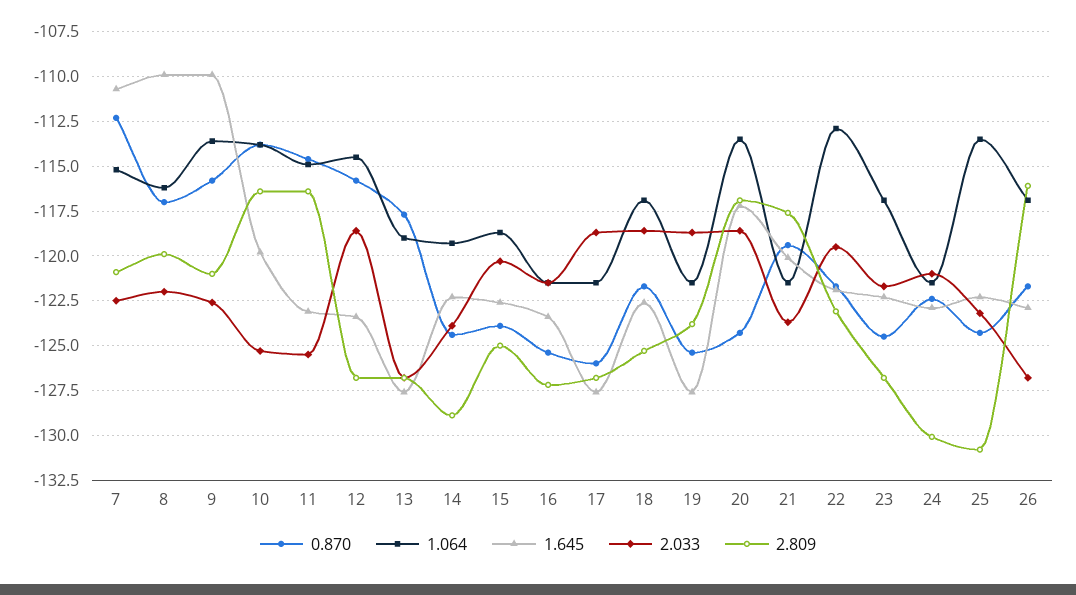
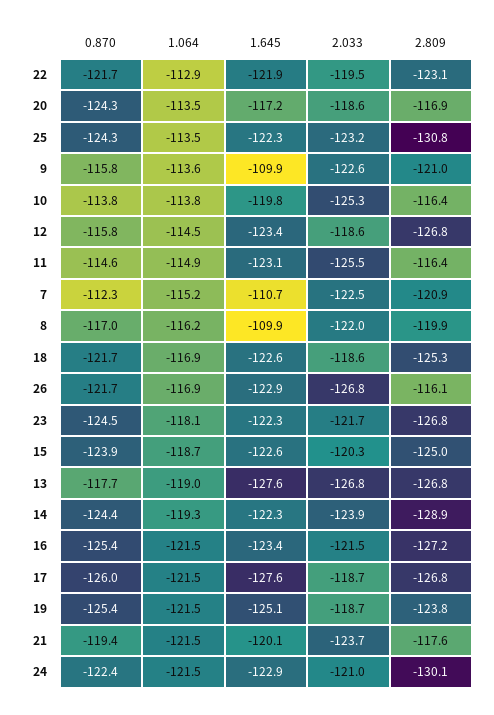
  {
    "0.870": {
      "7": -112.3,
      "8": -117,
      "9": -115.8,
      "10": -113.8,
      "11": -114.6,
      "12": -115.8,
      "13": -117.7,
      "14": -124.4,
      "15": -123.9,
      "16": -125.4,
      "17": -126,
      "18": -121.7,
      "19": -125.4,
      "20": -124.3,
      "21": -119.4,
      "22": -121.7,
      "23": -124.5,
      "24": -122.4,
      "25": -124.3,
      "26": -121.7
    },
    "1.064": {
      "7": -115.2,
      "8": -116.2,
      "9": -113.6,
      "10": -113.8,
      "11": -114.9,
      "12": -114.5,
      "13": -119,
      "14": -119.3,
      "15": -118.7,
      "16": -121.5,
      "17": -121.5,
      "18": -116.9,
      "19": -121.5,
      "20": -113.5,
      "21": -121.5,
      "22": -112.9,
-     "23": -117,
+     "23": -118.1,
      "24": -121.5,
      "25": -113.5,
      "26": -116.9
    },
    "1.645": {
      "7": -110.7,
      "8": -109.9,
      "9": -109.9,
      "10": -119.8,
      "11": -123.1,
      "12": -123.4,
      "13": -127.6,
      "14": -122.3,
      "15": -122.6,
      "16": -123.4,
      "17": -127.6,
      "18": -122.6,
-     "19": -127.5,
+     "19": -125.1,
      "20": -117.2,
      "21": -120.1,
      "22": -121.9,
      "23": -122.3,
      "24": -122.9,
      "25": -122.3,
      "26": -122.9
    },
    "2.033": {
      "7": -122.5,
      "8": -122,
      "9": -122.6,
      "10": -125.3,
      "11": -125.5,
      "12": -118.6,
      "13": -126.8,
      "14": -123.9,
      "15": -120.3,
      "16": -121.5,
      "17": -118.7,
      "18": -118.6,
      "19": -118.7,
      "20": -118.6,
      "21": -123.7,
      "22": -119.5,
      "23": -121.7,
      "24": -121,
      "25": -123.2,
      "26": -126.8
    },
    "2.809": {
      "7": -120.9,
      "8": -119.9,
      "9": -121,
      "10": -116.4,
      "11": -116.4,
      "12": -126.8,
      "13": -126.8,
      "14": -128.9,
      "15": -125,
      "16": -127.2,
      "17": -126.8,
      "18": -125.3,
      "19": -123.8,
      "20": -116.9,
      "21": -117.6,
      "22": -123.1,
      "23": -126.8,
      "24": -130.1,
      "25": -130.8,
      "26": -116.1
    }
  }

